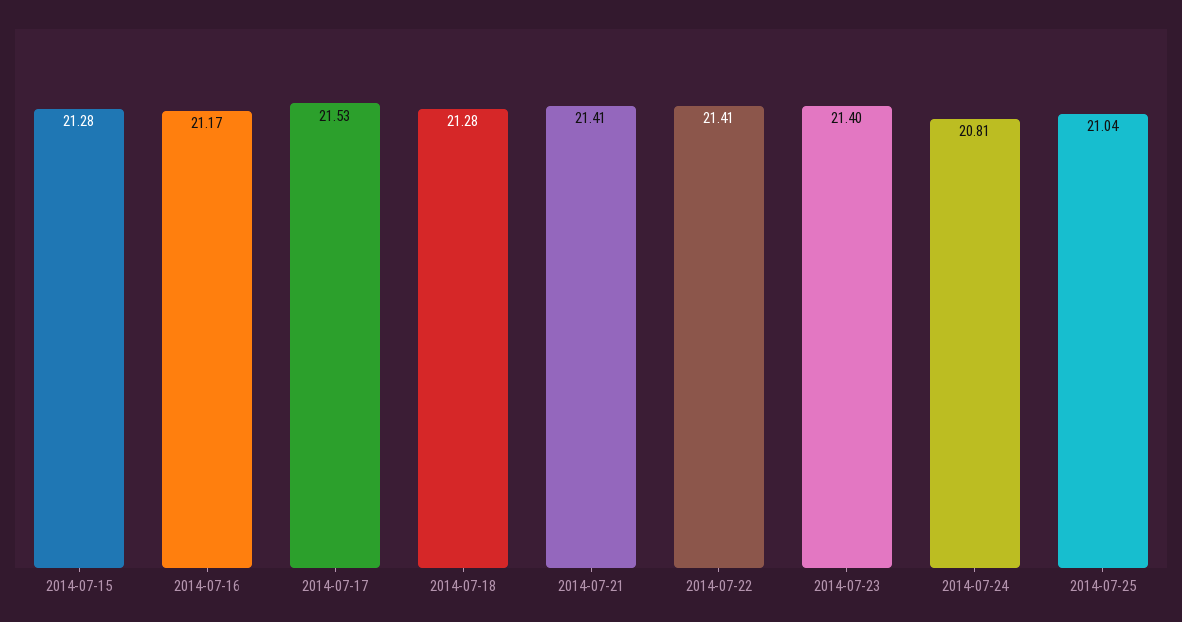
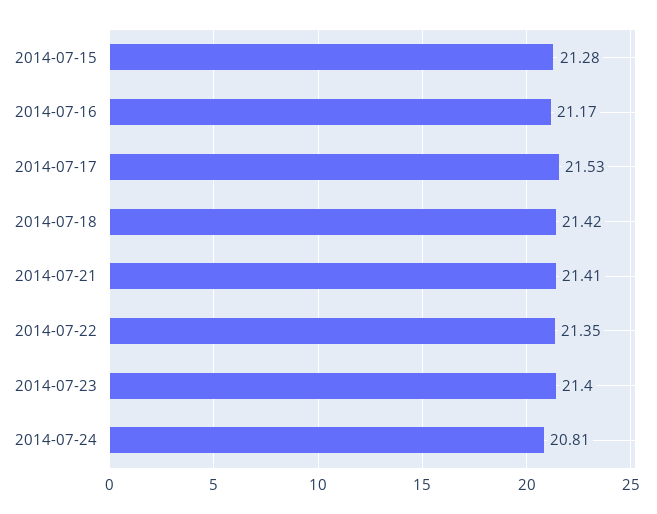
  {
    "2014-07-15": 21.28,
    "2014-07-16": 21.17,
    "2014-07-17": 21.53,
-   "2014-07-18": 21.28,
+   "2014-07-18": 21.42,
    "2014-07-21": 21.41,
-   "2014-07-22": 21.41,
+   "2014-07-22": 21.35,
    "2014-07-23": 21.4,
-   "2014-07-24": 20.81,
+   "2014-07-24": 20.81
-   "2014-07-25": 21.04
  }

